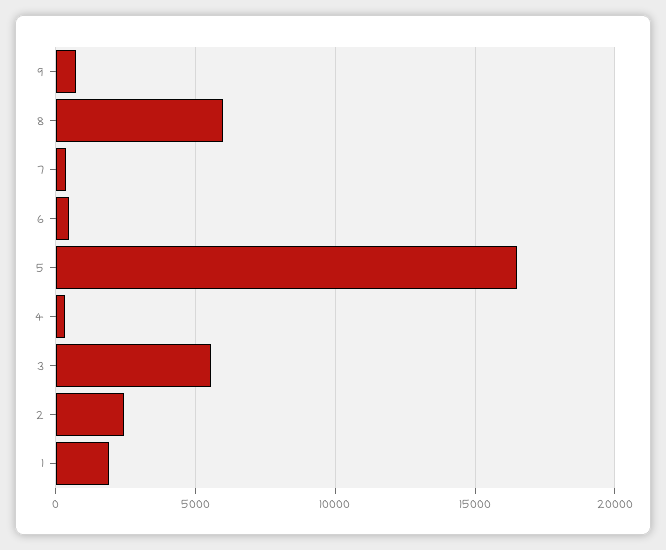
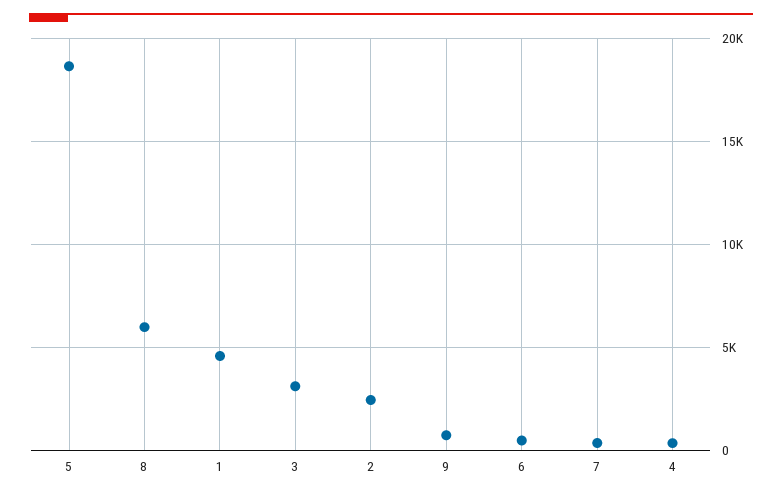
  {
    "9": 500,
    "8": 6000,
    "7": 500,
    "6": 500,
-   "5": 16500,
+   "5": 18500,
    "4": 500,
-   "3": 5500,
+   "3": 3000,
    "2": 2500,
-   "1": 2000
+   "1": 4500
  }

